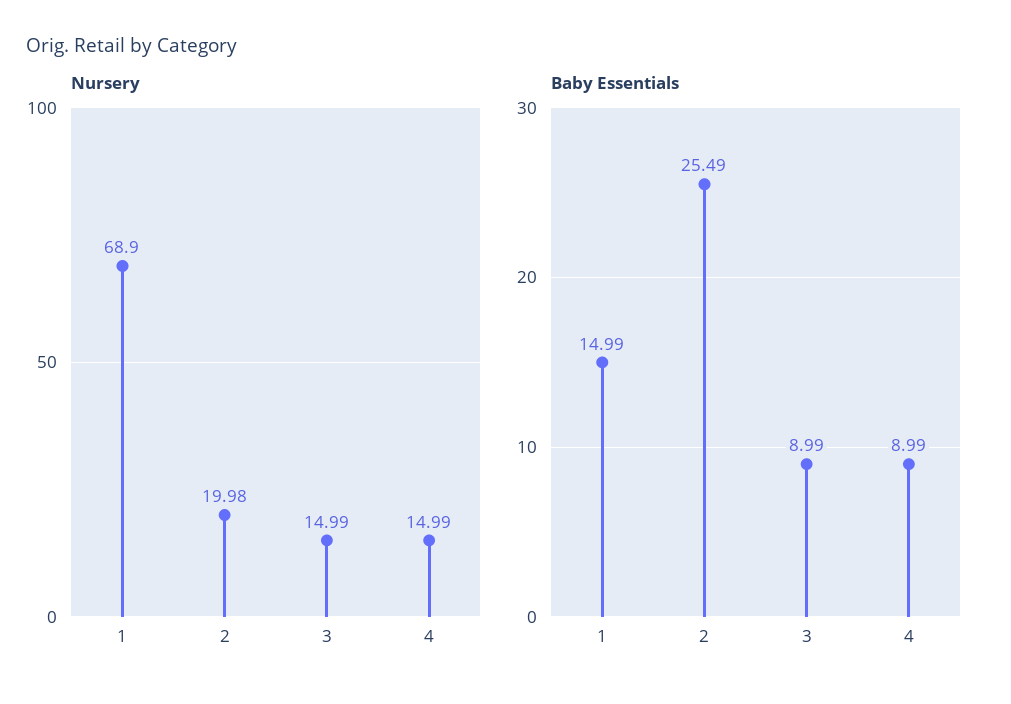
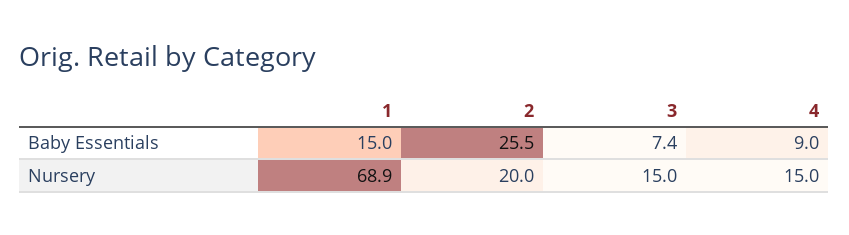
  {
    "Nursery": {
      "1": 68.9,
      "2": 19.98,
      "3": 14.99,
      "4": 14.99
    },
    "Baby Essentials": {
      "1": 14.99,
      "2": 25.49,
-     "3": 8.99,
+     "3": 7.4,
      "4": 8.99
    }
  }

